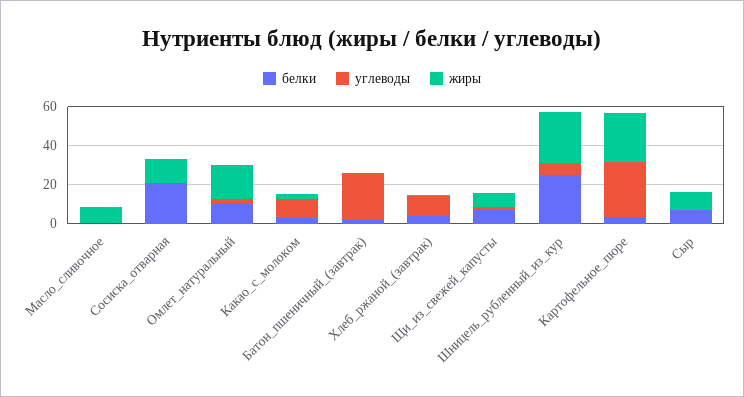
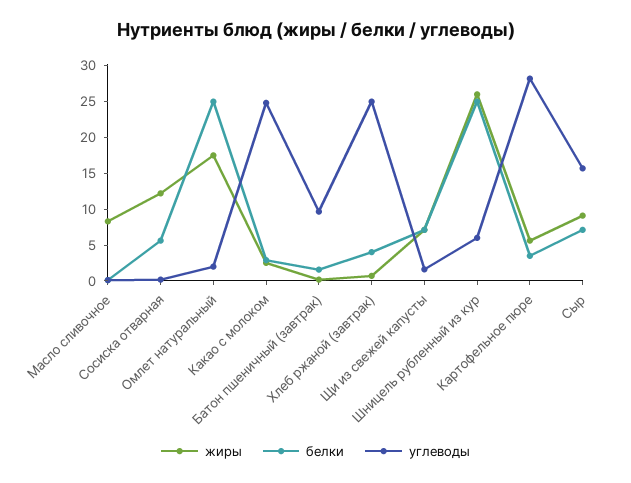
  {
    "белки": {
      "Масло_сливочное": 0,
-     "Сосиска_отварная": 20,
+     "Сосиска_отварная": 5,
-     "Омлет_натуральный": 10,
+     "Омлет_натуральный": 25,
      "Какао_с_молоком": 2.5,
      "Батон_пшеничный_(завтрак)": 2.5,
      "Хлеб_ржаной_(завтрак)": 5,
      "Щи_из_свежей_капусты": 7.5,
      "Шницель_рубленный_из_кур": 25,
      "Картофельное_пюре": 2.5,
      "Сыр": 7.5
    },
    "углеводы": {
      "Масло_сливочное": 0,
      "Сосиска_отварная": 0,
      "Омлет_натуральный": 2.5,
-     "Какао_с_молоком": 10,
+     "Какао_с_молоком": 25,
-     "Батон_пшеничный_(завтрак)": 25,
+     "Батон_пшеничный_(завтрак)": 10,
-     "Хлеб_ржаной_(завтрак)": 10,
+     "Хлеб_ржаной_(завтрак)": 25,
      "Щи_из_свежей_капусты": 2.5,
      "Шницель_рубленный_из_кур": 5,
      "Картофельное_пюре": 27.5,
-     "Сыр": 0
+     "Сыр": 15
    },
    "жиры": {
      "Масло_сливочное": 7.5,
      "Сосиска_отварная": 12.5,
      "Омлет_натуральный": 17.5,
      "Какао_с_молоком": 2.5,
      "Батон_пшеничный_(завтрак)": 0,
      "Хлеб_ржаной_(завтрак)": 0,
      "Щи_из_свежей_капусты": 7.5,
      "Шницель_рубленный_из_кур": 25,
-     "Картофельное_пюре": 25,
+     "Картофельное_пюре": 5,
      "Сыр": 10
    }
  }

